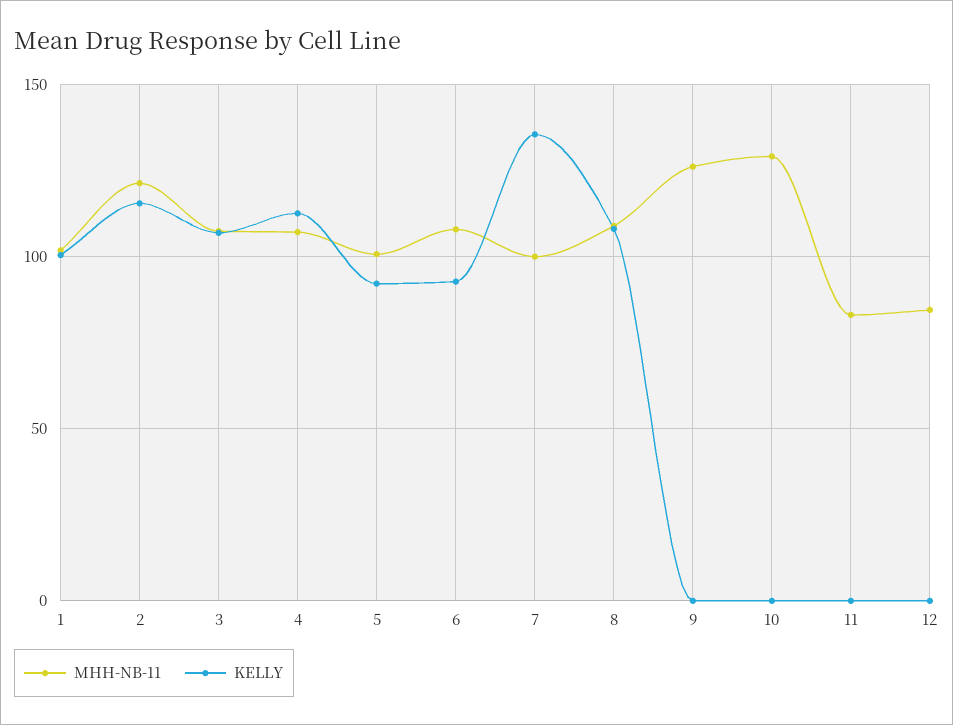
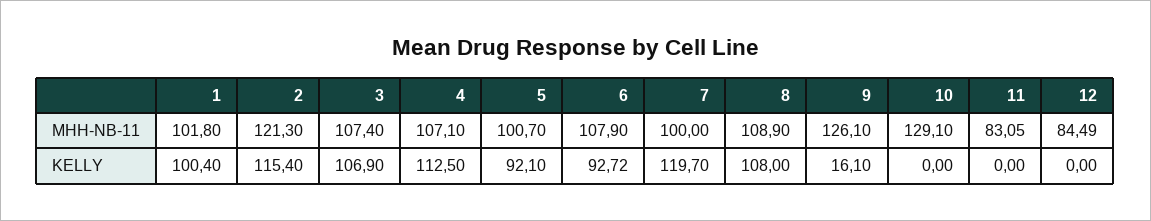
  {
    "MHH-NB-11": {
      "1": 101.8,
      "2": 121.3,
      "3": 107.4,
      "4": 107.1,
      "5": 100.7,
      "6": 107.9,
      "7": 100,
      "8": 108.9,
      "9": 126.1,
      "10": 129.1,
      "11": 83.05,
      "12": 84.49
    },
    "KELLY": {
      "1": 100.4,
      "2": 115.4,
      "3": 106.9,
      "4": 112.5,
      "5": 92.1,
      "6": 92.72,
-     "7": 135,
+     "7": 119.7,
      "8": 108,
-     "9": 0,
+     "9": 16.1,
      "10": 0,
      "11": 0,
      "12": 0
    }
  }

